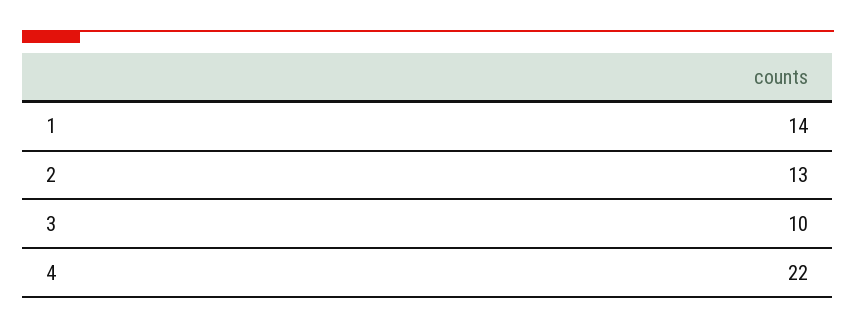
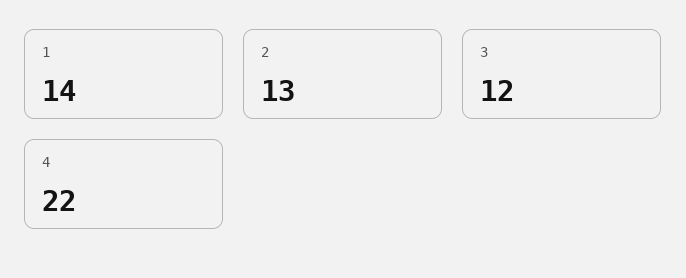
  {
    "1": 14,
    "2": 13,
-   "3": 10,
+   "3": 12,
    "4": 22
  }

